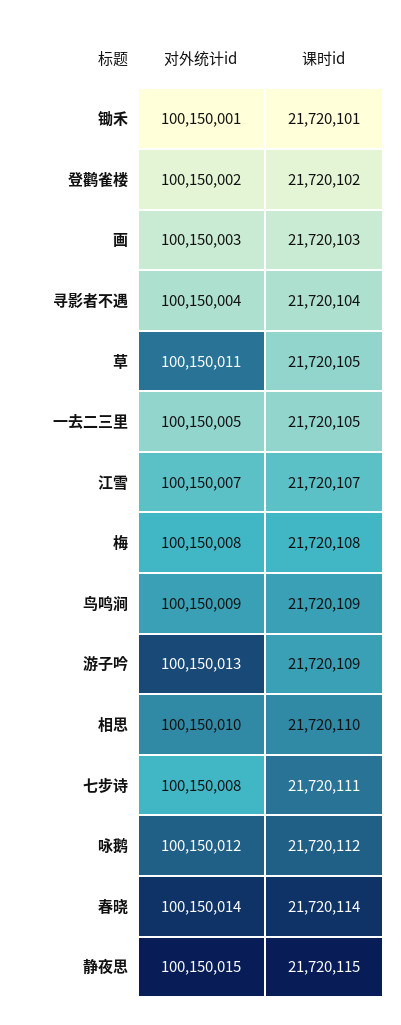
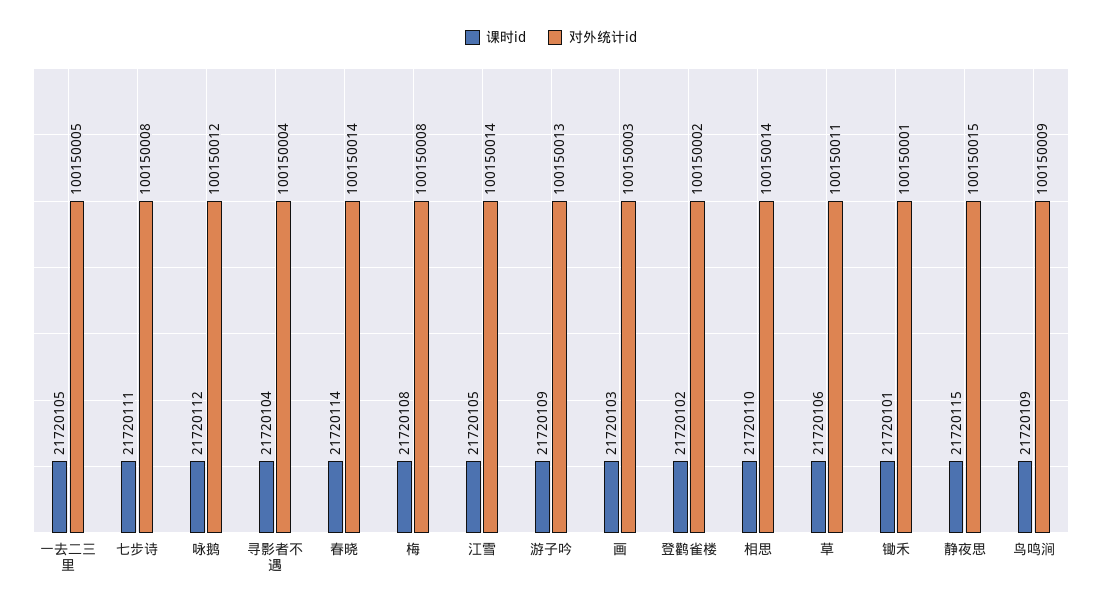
  {
    "对外统计id": {
      "锄禾": 100150001,
      "登鹳雀楼": 100150002,
      "画": 100150003,
      "寻影者不遇": 100150004,
      "草": 100150011,
      "一去二三里": 100150005,
-     "江雪": 100150007,
+     "江雪": 100150014,
      "梅": 100150008,
      "鸟鸣涧": 100150009,
      "游子吟": 100150013,
-     "相思": 100150010,
+     "相思": 100150014,
      "七步诗": 100150008,
      "咏鹅": 100150012,
      "春晓": 100150014,
      "静夜思": 100150015
    },
    "课时id": {
      "锄禾": 21720101,
      "登鹳雀楼": 21720102,
      "画": 21720103,
      "寻影者不遇": 21720104,
-     "草": 21720105,
+     "草": 21720106,
      "一去二三里": 21720105,
-     "江雪": 21720107,
+     "江雪": 21720105,
      "梅": 21720108,
      "鸟鸣涧": 21720109,
      "游子吟": 21720109,
      "相思": 21720110,
      "七步诗": 21720111,
      "咏鹅": 21720112,
      "春晓": 21720114,
      "静夜思": 21720115
    }
  }

